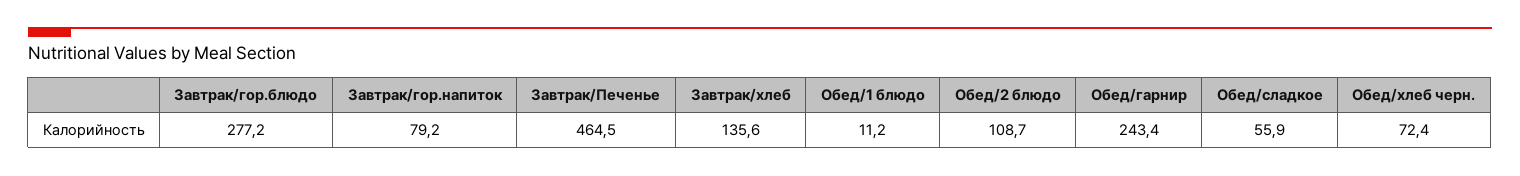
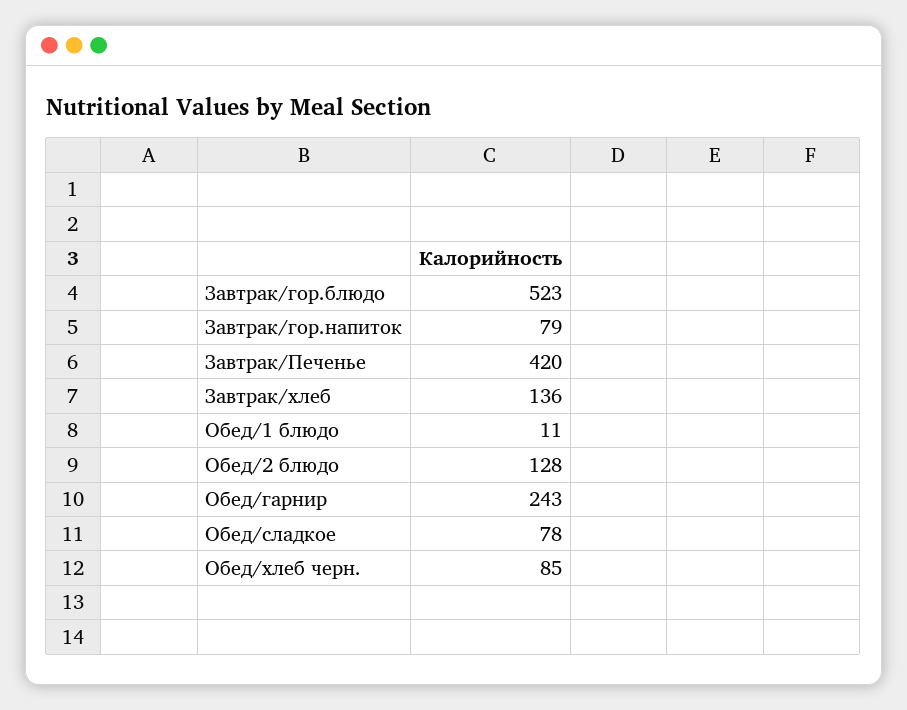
  {
-   "Завтрак/гор.блюдо": 277.2,
+   "Завтрак/гор.блюдо": 523,
    "Завтрак/гор.напиток": 79.2,
-   "Завтрак/Печенье": 464.5,
+   "Завтрак/Печенье": 420,
    "Завтрак/хлеб": 135.6,
    "Обед/1 блюдо": 11.2,
-   "Обед/2 блюдо": 108.7,
+   "Обед/2 блюдо": 128,
    "Обед/гарнир": 243.4,
-   "Обед/сладкое": 55.9,
+   "Обед/сладкое": 78,
-   "Обед/хлеб черн.": 72.4
+   "Обед/хлеб черн.": 85
  }

